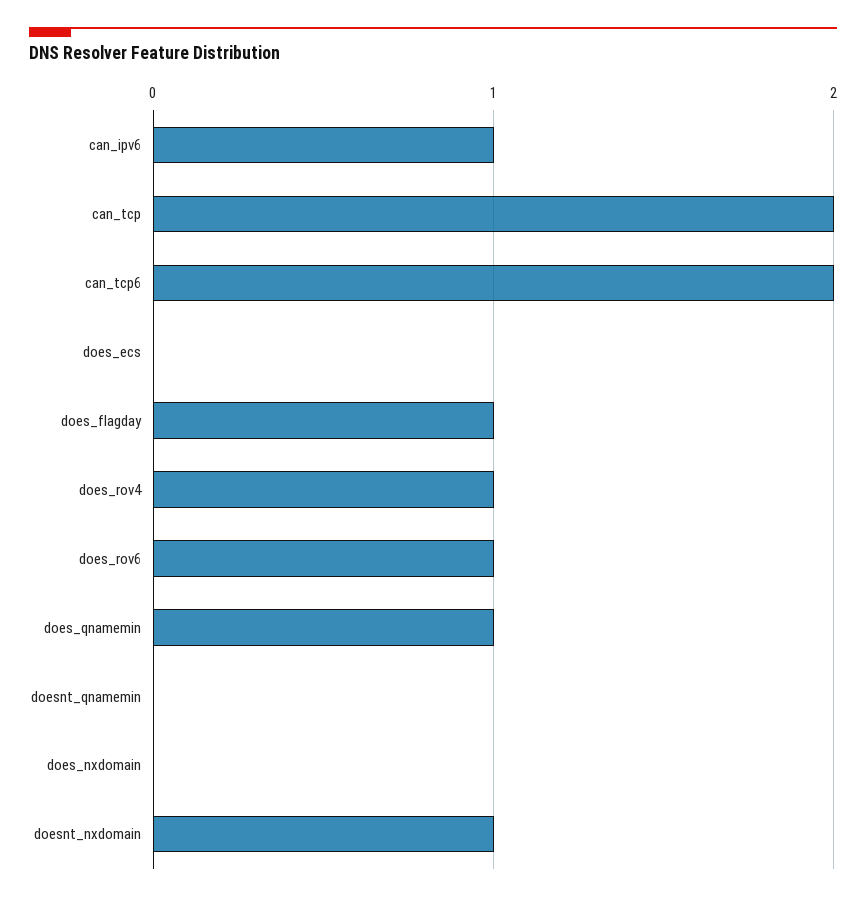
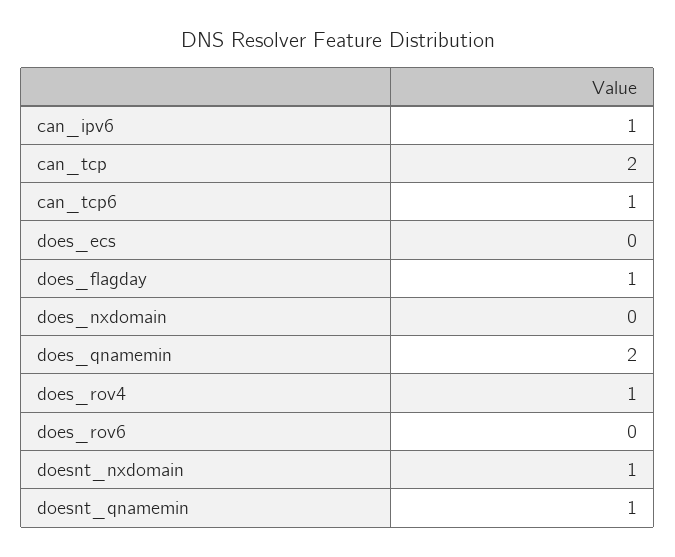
  {
    "can_ipv6": 1,
    "can_tcp": 2,
-   "can_tcp6": 2,
+   "can_tcp6": 1,
    "does_ecs": 0,
    "does_flagday": 1,
    "does_rov4": 1,
-   "does_rov6": 1,
+   "does_rov6": 0,
-   "does_qnamemin": 1,
+   "does_qnamemin": 2,
-   "doesnt_qnamemin": 0,
+   "doesnt_qnamemin": 1,
    "does_nxdomain": 0,
    "doesnt_nxdomain": 1
  }

